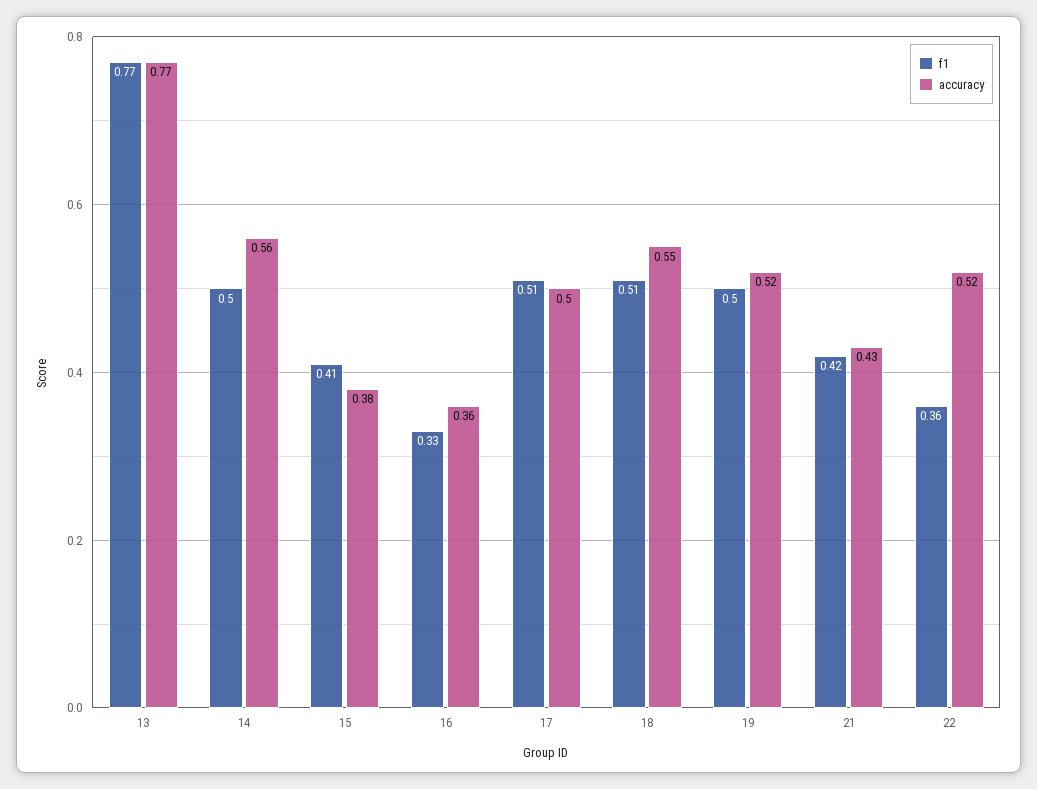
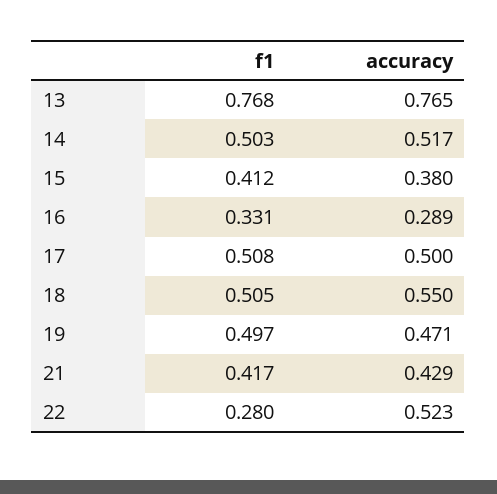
  {
    "f1": {
      "13": 0.768,
      "14": 0.503,
      "15": 0.412,
      "16": 0.331,
      "17": 0.508,
      "18": 0.505,
      "19": 0.497,
      "21": 0.417,
-     "22": 0.36
+     "22": 0.28
    },
    "accuracy": {
      "13": 0.765,
-     "14": 0.56,
+     "14": 0.517,
      "15": 0.38,
-     "16": 0.36,
+     "16": 0.289,
      "17": 0.5,
      "18": 0.55,
-     "19": 0.52,
+     "19": 0.471,
      "21": 0.429,
      "22": 0.523
    }
  }

